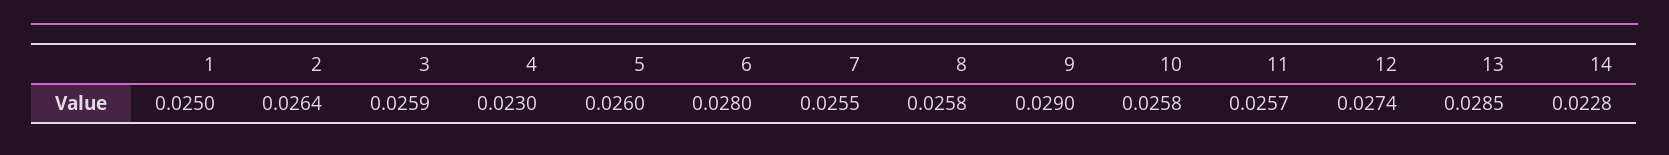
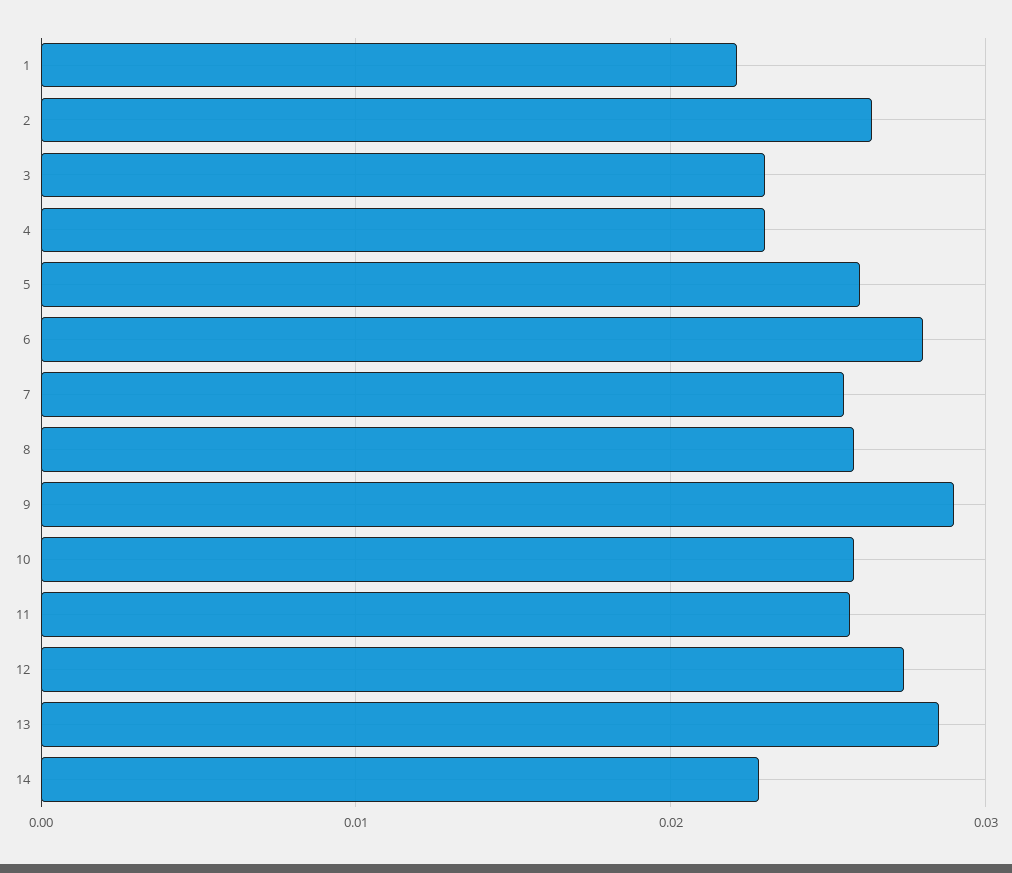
  {
-   "1": 0.025,
+   "1": 0.022,
    "2": 0.0264,
-   "3": 0.0259,
+   "3": 0.023,
    "4": 0.023,
    "5": 0.026,
    "6": 0.028,
    "7": 0.0255,
    "8": 0.0258,
    "9": 0.029,
    "10": 0.0258,
    "11": 0.0257,
    "12": 0.0274,
    "13": 0.0285,
    "14": 0.0228
  }

